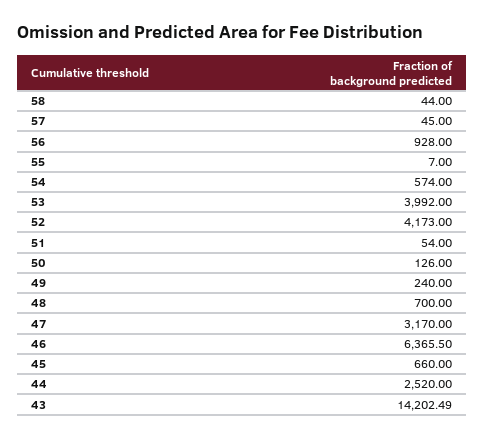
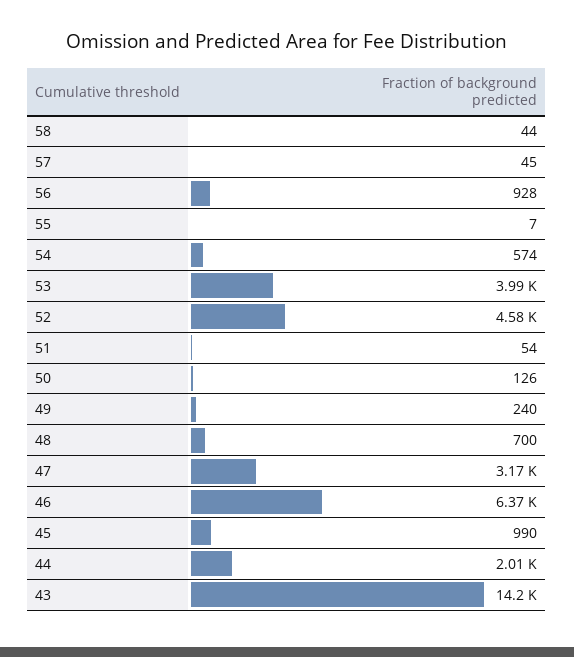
  {
    "58": 44,
    "57": 45,
    "56": 928,
    "55": 7,
    "54": 574,
    "53": 3992,
-   "52": 4173,
+   "52": 4580,
    "51": 54,
    "50": 126,
    "49": 240,
    "48": 700,
    "47": 3170,
    "46": 6365.5,
-   "45": 660,
+   "45": 990,
-   "44": 2520,
+   "44": 2010,
    "43": 14202.49
  }

